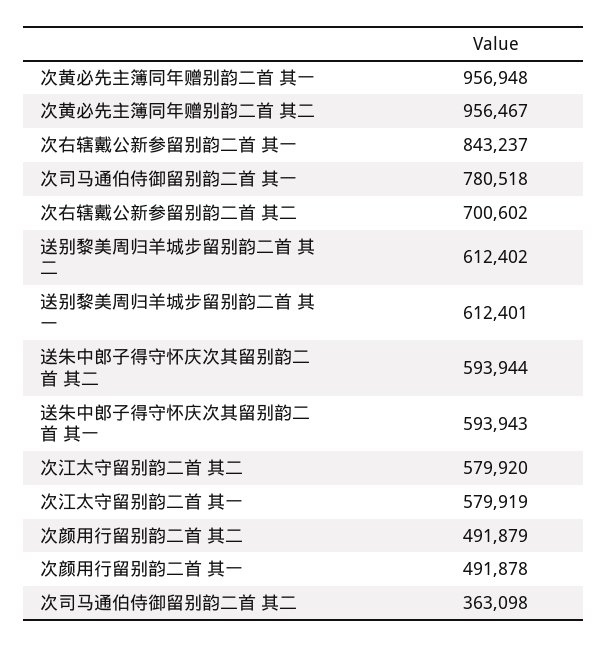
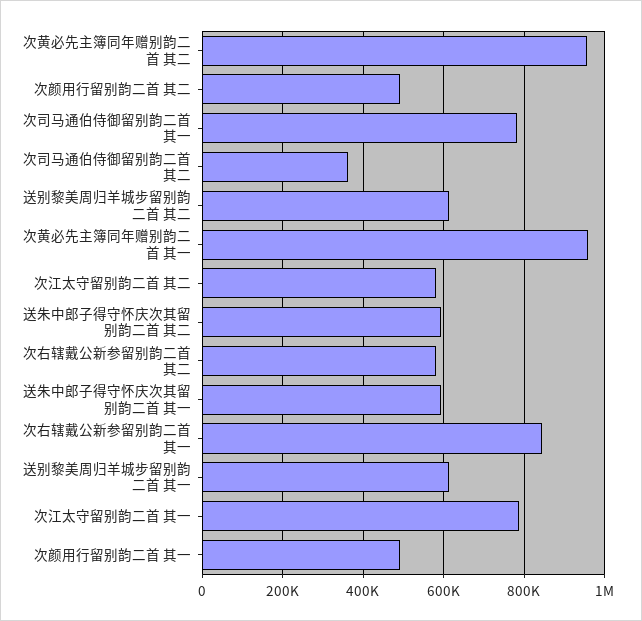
  {
    "次黄必先主簿同年赠别韵二首 其一": 956948,
    "次黄必先主簿同年赠别韵二首 其二": 956467,
    "次右辖戴公新参留别韵二首 其一": 843237,
    "次司马通伯侍御留别韵二首 其一": 780518,
-   "次右辖戴公新参留别韵二首 其二": 700602,
+   "次右辖戴公新参留别韵二首 其二": 580000,
    "送别黎美周归羊城步留别韵二首 其二": 612402,
    "送别黎美周归羊城步留别韵二首 其一": 612401,
    "送朱中郎子得守怀庆次其留别韵二首 其二": 593944,
    "送朱中郎子得守怀庆次其留别韵二首 其一": 593943,
    "次江太守留别韵二首 其二": 579920,
-   "次江太守留别韵二首 其一": 579919,
+   "次江太守留别韵二首 其一": 780000,
    "次颜用行留别韵二首 其二": 491879,
    "次颜用行留别韵二首 其一": 491878,
    "次司马通伯侍御留别韵二首 其二": 363098
  }

